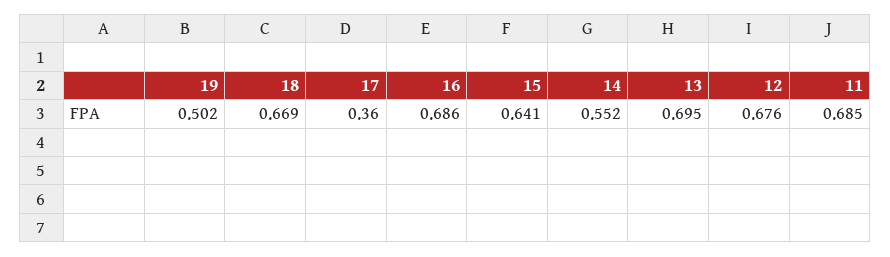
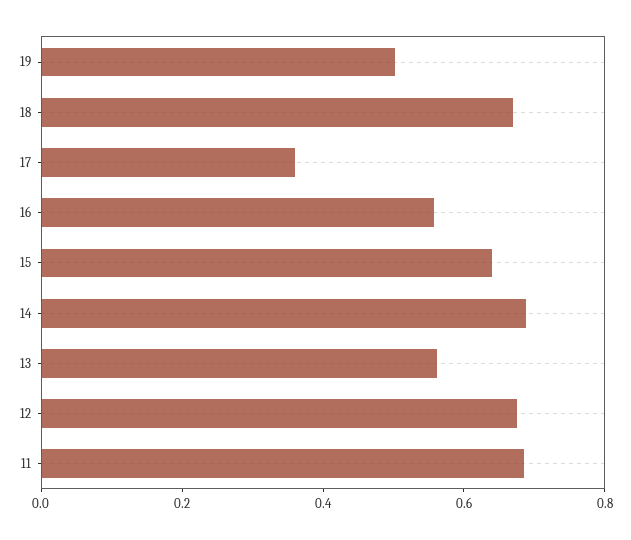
  {
    "19": 0.502,
    "18": 0.669,
    "17": 0.36,
-   "16": 0.686,
+   "16": 0.55,
    "15": 0.641,
-   "14": 0.552,
+   "14": 0.7,
-   "13": 0.695,
+   "13": 0.55,
    "12": 0.676,
    "11": 0.685
  }

